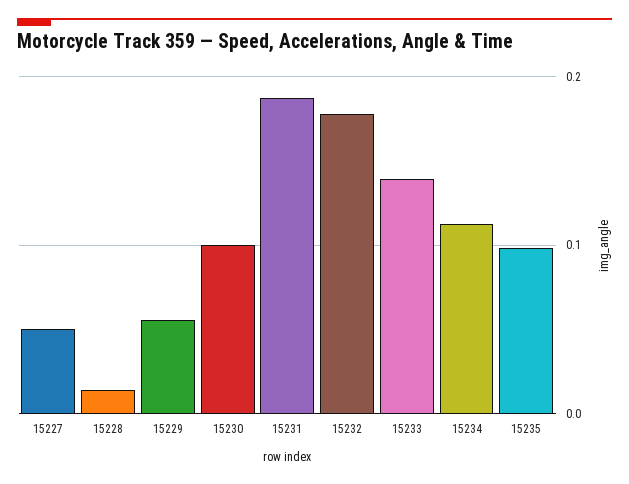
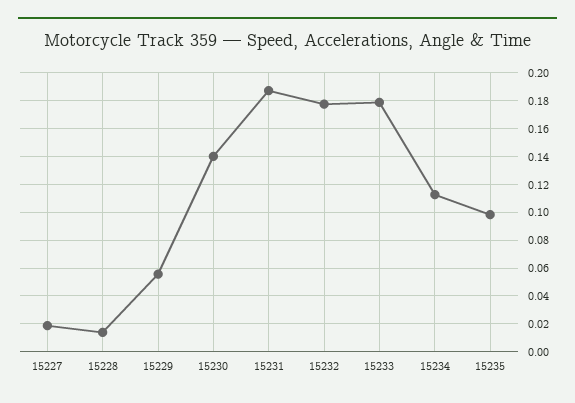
  {
-   "15227": 0.05,
+   "15227": 0.02,
    "15228": 0.015,
    "15229": 0.055,
-   "15230": 0.1,
+   "15230": 0.14,
    "15231": 0.185,
    "15232": 0.18,
-   "15233": 0.14,
+   "15233": 0.18,
    "15234": 0.115,
    "15235": 0.1
  }

